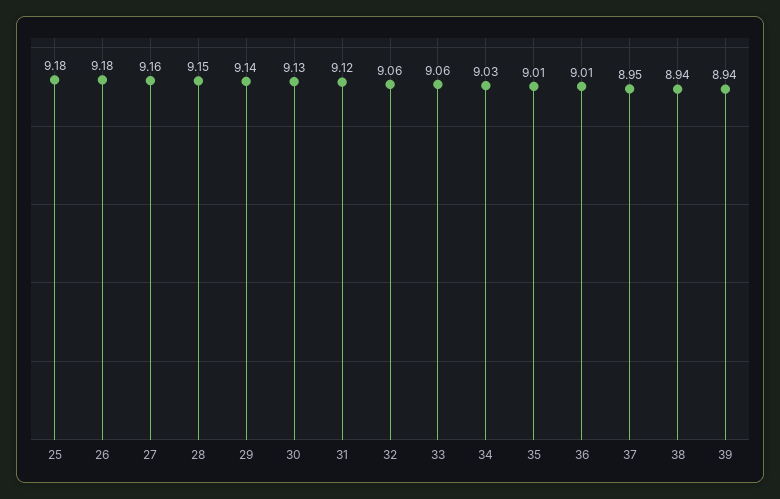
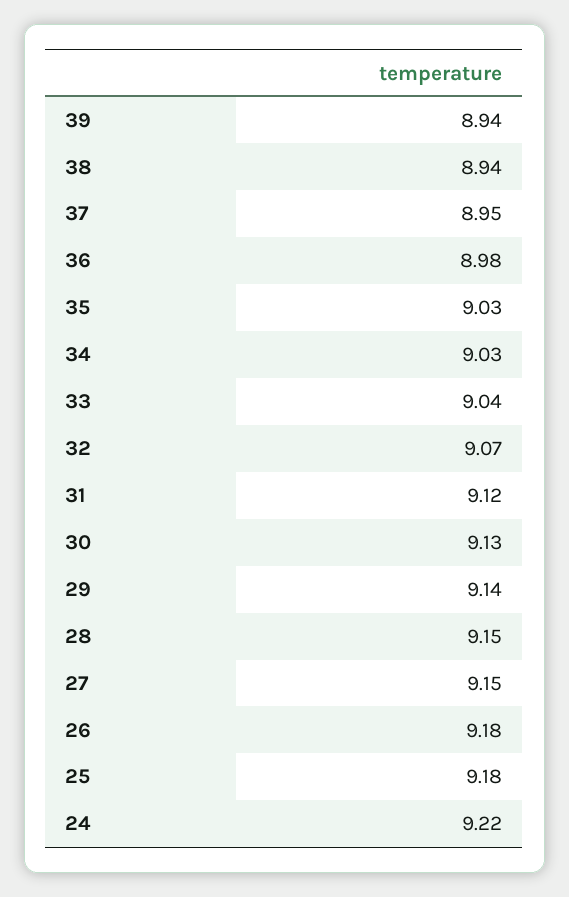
  {
    "25": 9.18,
    "26": 9.18,
-   "27": 9.16,
+   "27": 9.15,
    "28": 9.15,
    "29": 9.14,
    "30": 9.13,
    "31": 9.12,
-   "32": 9.06,
+   "32": 9.07,
-   "33": 9.06,
+   "33": 9.04,
    "34": 9.03,
-   "35": 9.01,
+   "35": 9.03,
-   "36": 9.01,
+   "36": 8.98,
    "37": 8.95,
    "38": 8.94,
-   "39": 8.94
+   "39": 8.94,
+   "24": 9.22
  }

